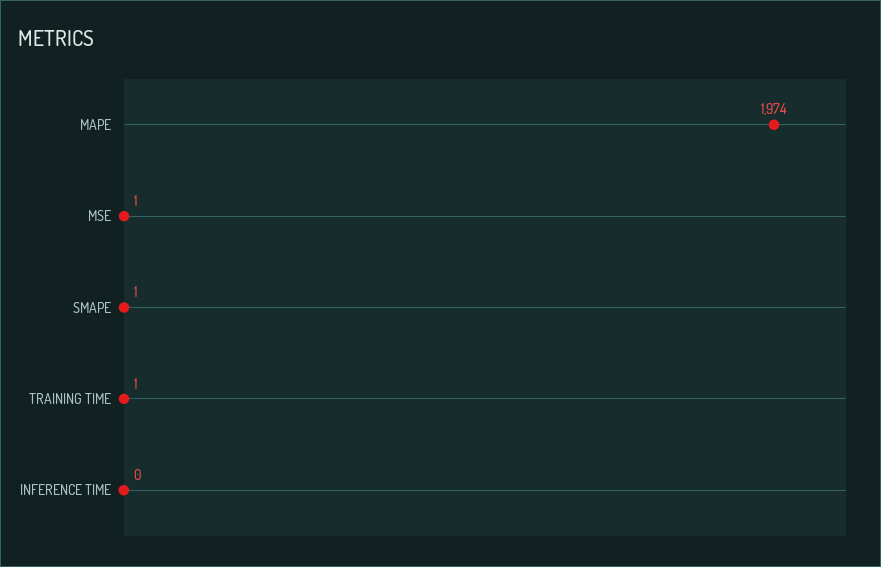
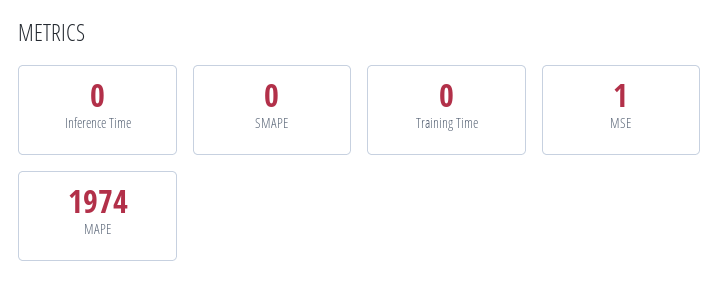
  {
    "MAPE": 1974,
    "MSE": 1,
-   "SMAPE": 1,
+   "SMAPE": 0,
-   "TRAINING TIME": 1,
+   "TRAINING TIME": 0,
    "INFERENCE TIME": 0
  }

